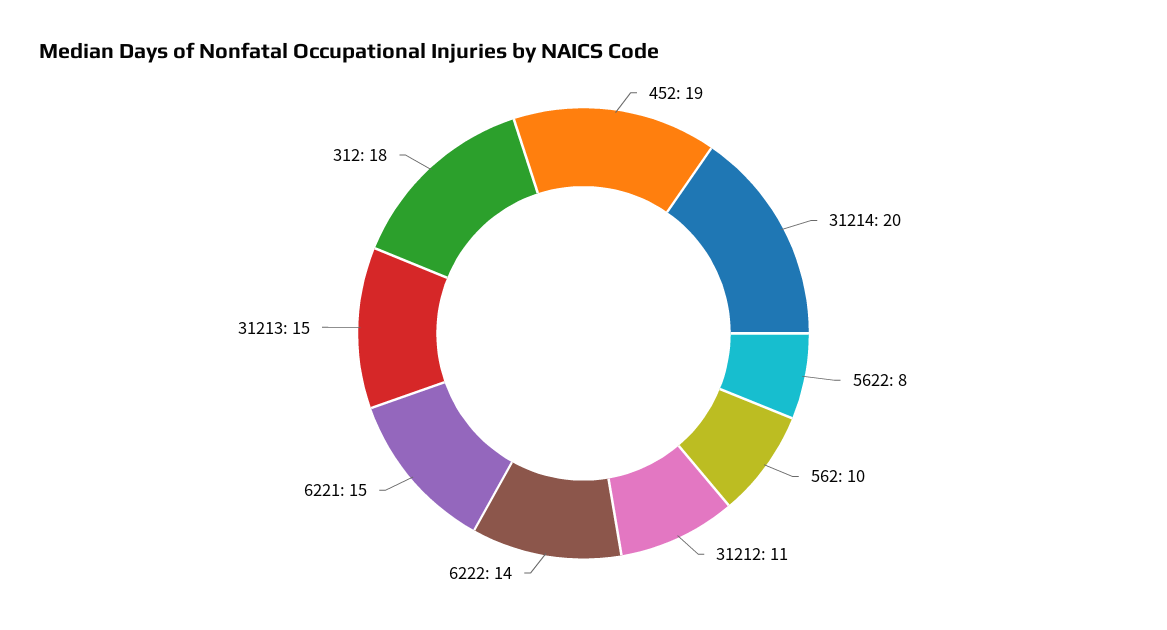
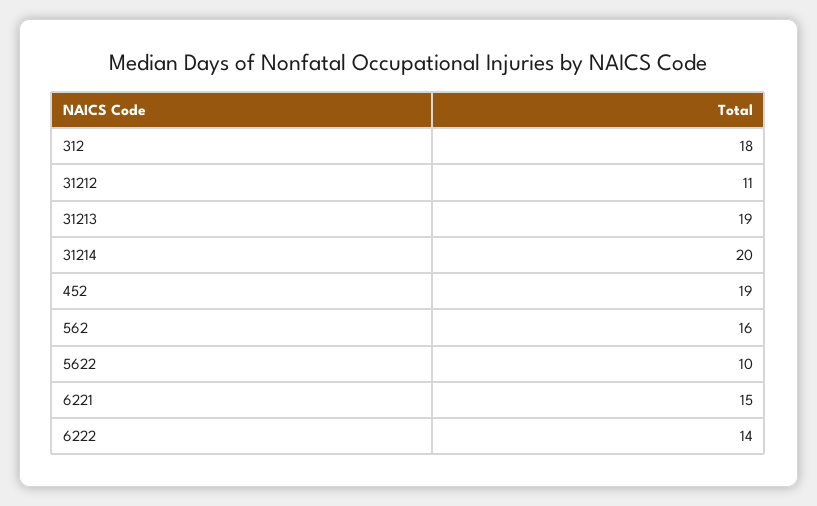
  {
    "452": 19,
    "31214": 20,
-   "5622": 8,
+   "5622": 10,
-   "562": 10,
+   "562": 16,
    "31212": 11,
    "6222": 14,
    "6221": 15,
-   "31213": 15,
+   "31213": 19,
    "312": 18
  }

